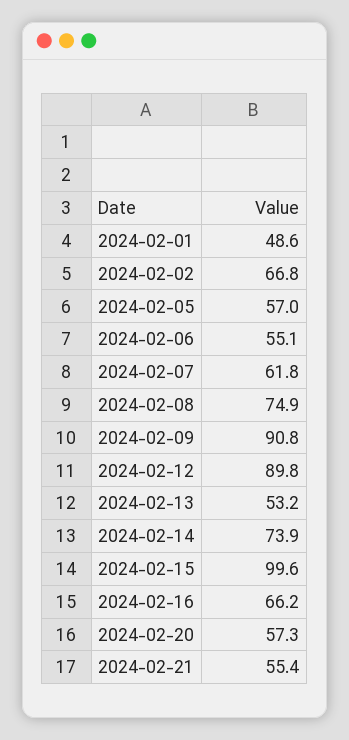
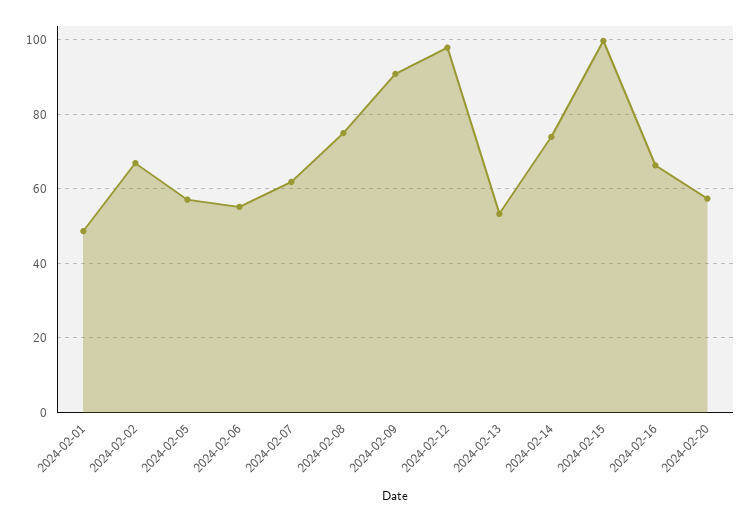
  {
    "2024-02-01": 48.6,
    "2024-02-02": 66.8,
    "2024-02-05": 57,
    "2024-02-06": 55.1,
    "2024-02-07": 61.8,
    "2024-02-08": 74.9,
    "2024-02-09": 90.8,
-   "2024-02-12": 89.8,
+   "2024-02-12": 98,
    "2024-02-13": 53.2,
    "2024-02-14": 73.9,
    "2024-02-15": 99.6,
    "2024-02-16": 66.2,
-   "2024-02-20": 57.3,
+   "2024-02-20": 57.3
-   "2024-02-21": 55.4
  }

